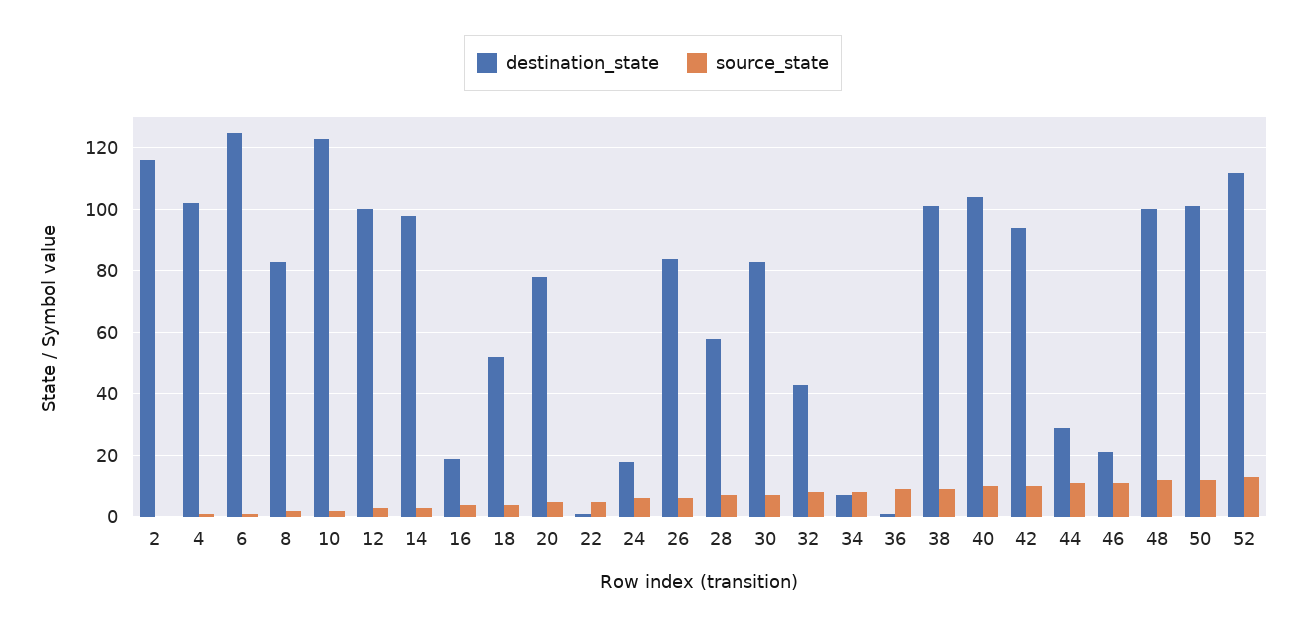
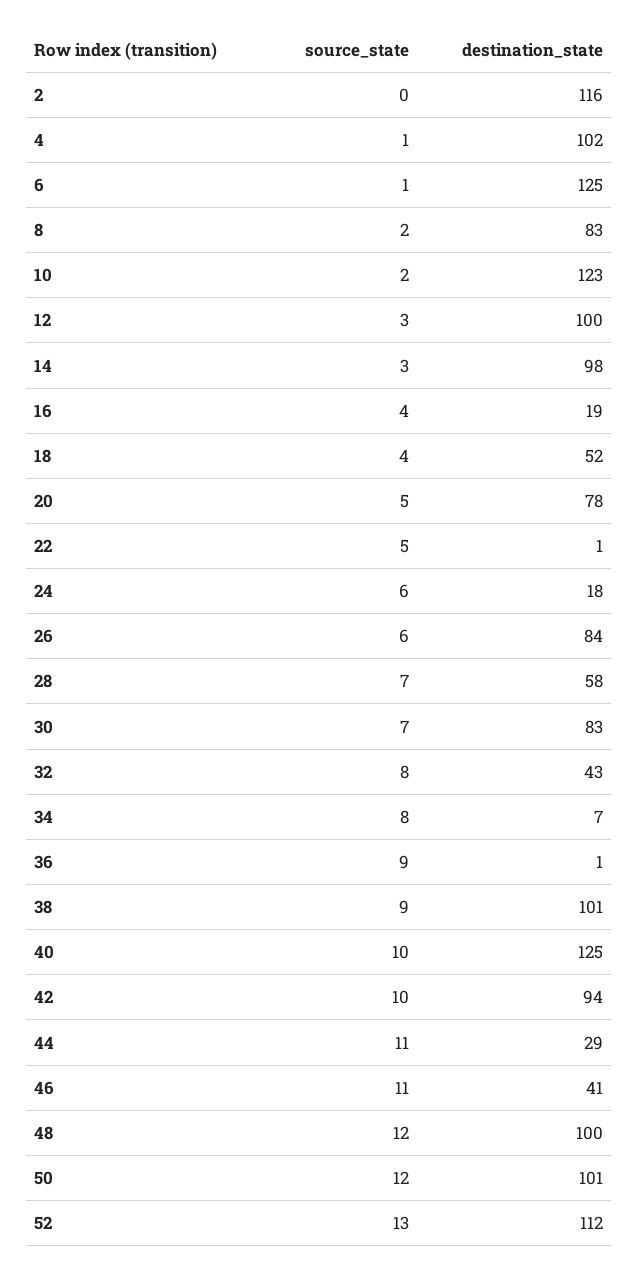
  {
    "destination_state": {
      "2": 116,
      "4": 102,
      "6": 125,
      "8": 83,
      "10": 123,
      "12": 100,
      "14": 98,
      "16": 19,
      "18": 52,
      "20": 78,
      "22": 1,
      "24": 18,
      "26": 84,
      "28": 58,
      "30": 83,
      "32": 43,
      "34": 7,
      "36": 1,
      "38": 101,
-     "40": 105,
+     "40": 125,
      "42": 94,
      "44": 29,
-     "46": 20,
+     "46": 41,
      "48": 100,
      "50": 101,
      "52": 112
    },
    "source_state": {
      "2": 0,
      "4": 1,
      "6": 1,
      "8": 2,
      "10": 2,
      "12": 3,
      "14": 3,
      "16": 4,
      "18": 4,
      "20": 5,
      "22": 5,
      "24": 6,
      "26": 6,
      "28": 7,
      "30": 7,
      "32": 8,
      "34": 8,
      "36": 9,
      "38": 9,
      "40": 10,
      "42": 10,
      "44": 11,
      "46": 11,
      "48": 12,
      "50": 12,
      "52": 13
    }
  }

